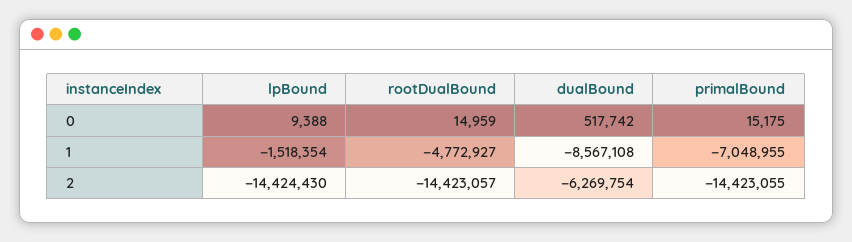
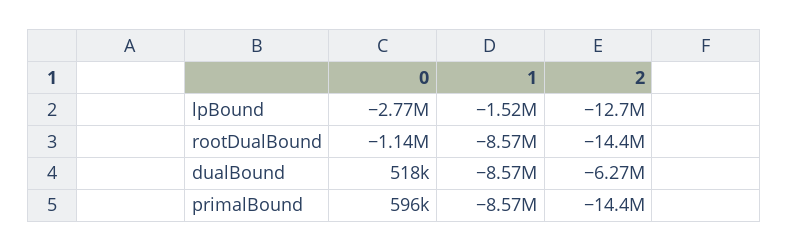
  {
    "lpBound": {
-     "0": 9388,
+     "0": -2770000,
      "1": -1518354,
-     "2": -14424430
+     "2": -12700000
    },
    "rootDualBound": {
-     "0": 14959,
+     "0": -1140000,
-     "1": -4772927,
+     "1": -8570000,
      "2": -14423057
    },
    "dualBound": {
      "0": 517742,
      "1": -8567108,
      "2": -6269754
    },
    "primalBound": {
-     "0": 15175,
+     "0": 596000,
-     "1": -7048955,
+     "1": -8570000,
      "2": -14423055
    }
  }

